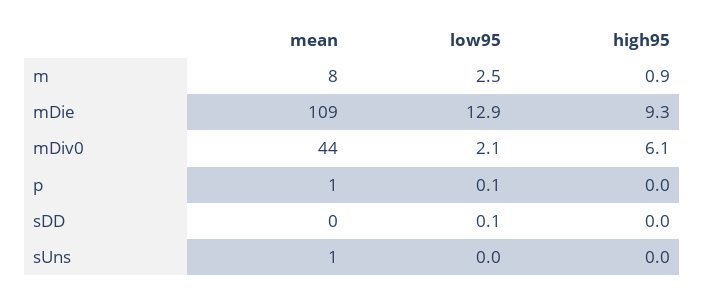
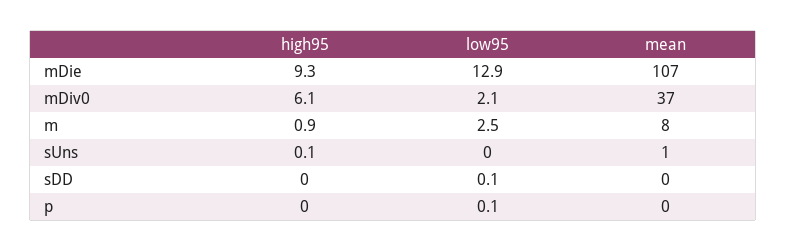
  {
    "mean": {
      "m": 8,
-     "mDie": 109,
+     "mDie": 107,
-     "mDiv0": 44,
+     "mDiv0": 37,
-     "p": 1,
+     "p": 0,
      "sDD": 0,
      "sUns": 1
    },
    "low95": {
      "m": 2.5,
      "mDie": 12.9,
      "mDiv0": 2.1,
      "p": 0.1,
      "sDD": 0.1,
      "sUns": 0
    },
    "high95": {
      "m": 0.9,
      "mDie": 9.3,
      "mDiv0": 6.1,
      "p": 0,
      "sDD": 0,
-     "sUns": 0
+     "sUns": 0.1
    }
  }

